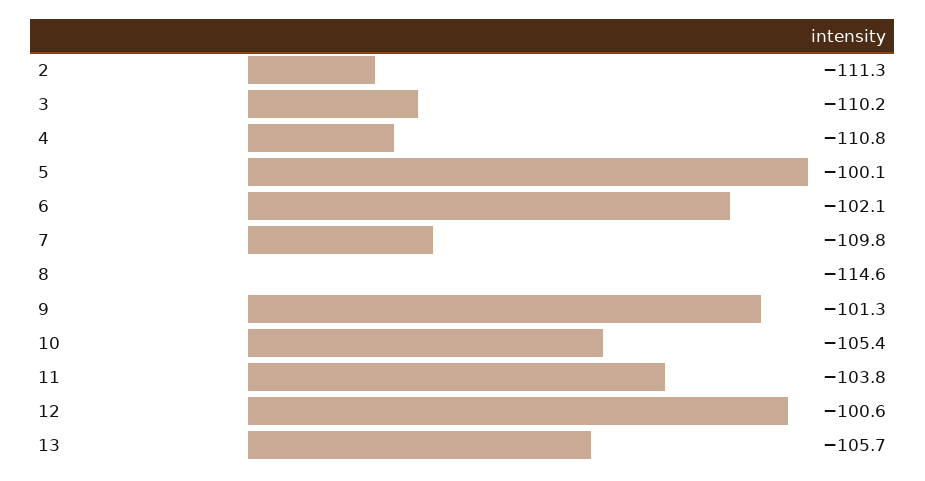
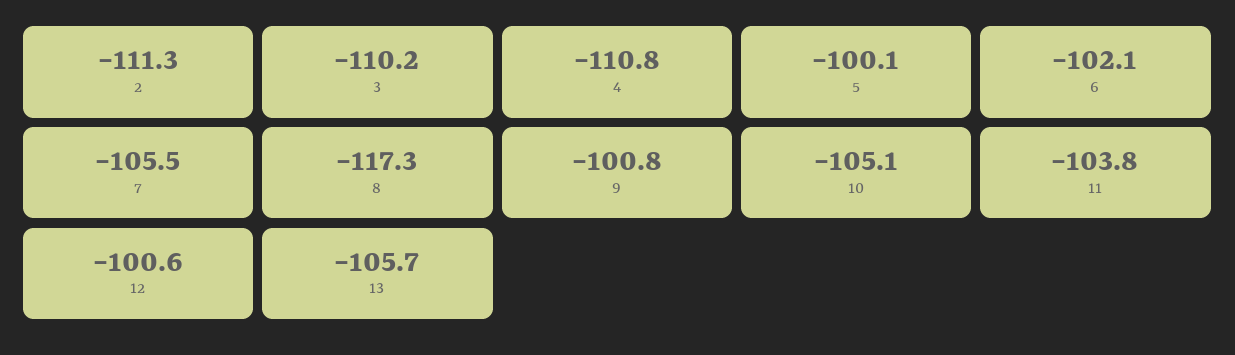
  {
    "2": -111.3,
    "3": -110.2,
    "4": -110.8,
    "5": -100.1,
    "6": -102.1,
-   "7": -109.8,
+   "7": -105.5,
-   "8": -114.6,
+   "8": -117.3,
-   "9": -101.3,
+   "9": -100.8,
-   "10": -105.4,
+   "10": -105.1,
    "11": -103.8,
    "12": -100.6,
    "13": -105.7
  }

